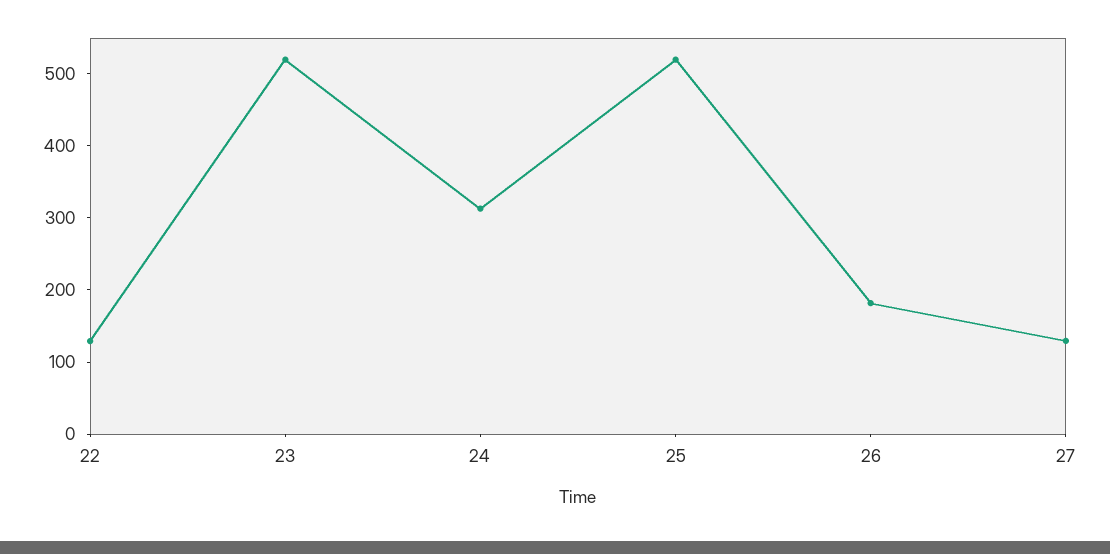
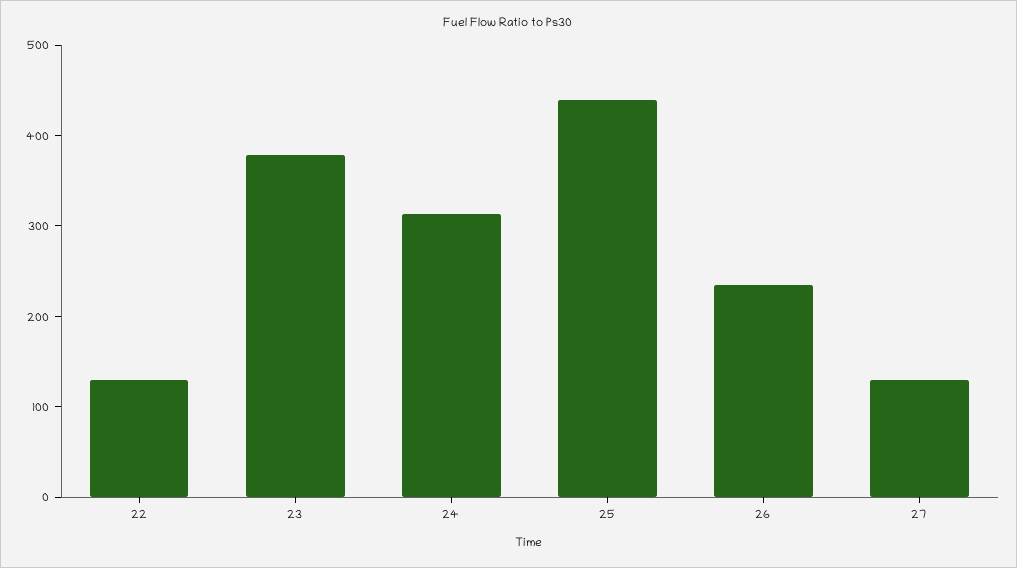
  {
    "22": 120,
-   "23": 520,
+   "23": 380,
    "24": 320,
-   "25": 520,
+   "25": 440,
-   "26": 180,
+   "26": 240,
    "27": 120
  }

